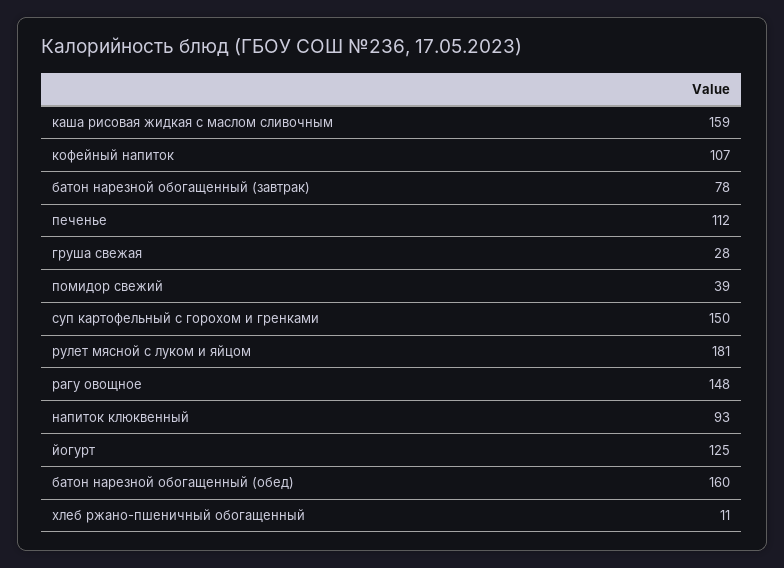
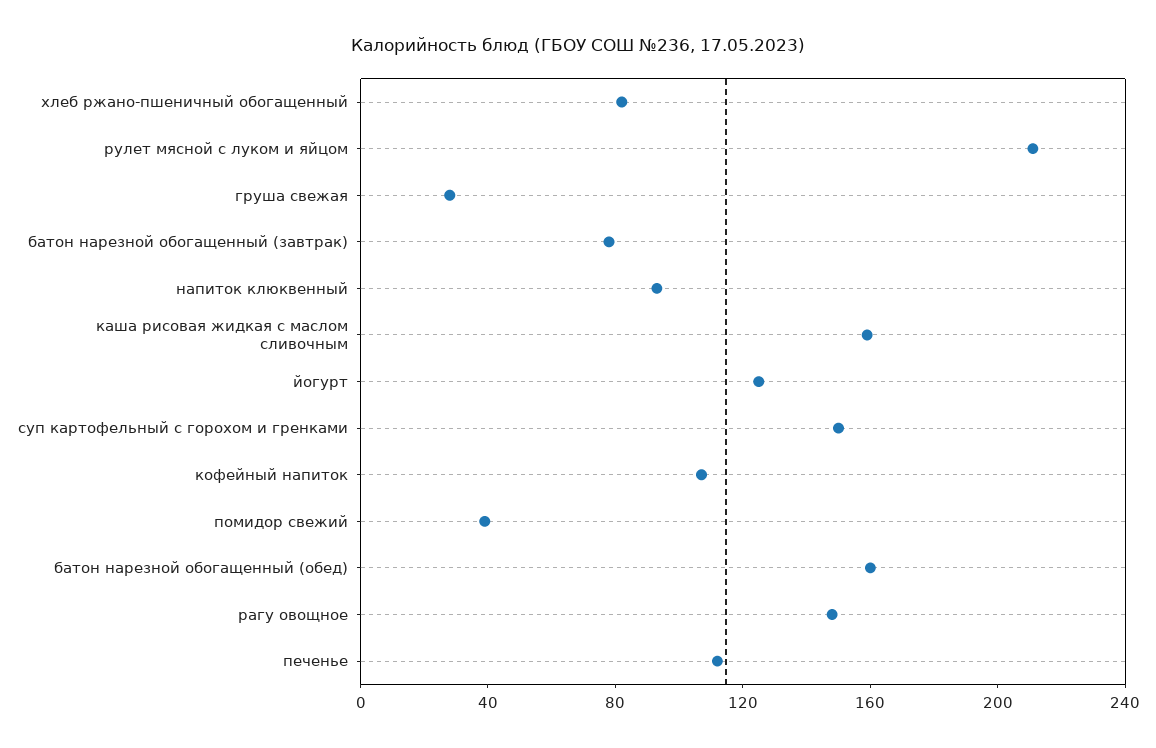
  {
    "каша рисовая жидкая с маслом сливочным": 159,
    "кофейный напиток": 107,
    "батон нарезной обогащенный (завтрак)": 78,
    "печенье": 112,
    "груша свежая": 28,
    "помидор свежий": 39,
    "суп картофельный с горохом и гренками": 150,
-   "рулет мясной с луком и яйцом": 181,
+   "рулет мясной с луком и яйцом": 210,
    "рагу овощное": 148,
    "напиток клюквенный": 93,
    "йогурт": 125,
    "батон нарезной обогащенный (обед)": 160,
-   "хлеб ржано-пшеничный обогащенный": 11
+   "хлеб ржано-пшеничный обогащенный": 80
  }

